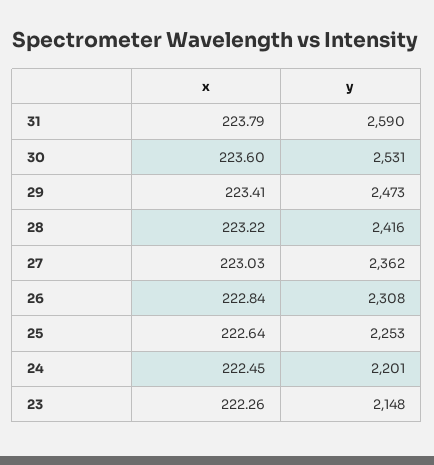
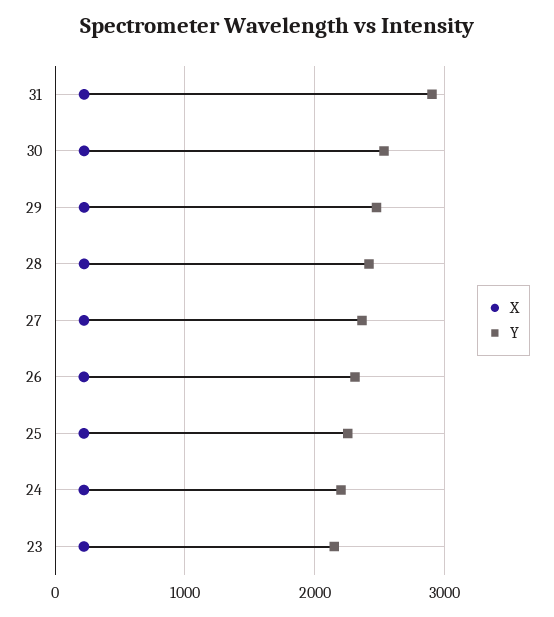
  {
    "x": {
      "31": 223.79,
      "30": 223.6,
      "29": 223.41,
      "28": 223.22,
      "27": 223.03,
      "26": 222.84,
      "25": 222.64,
      "24": 222.45,
      "23": 222.26
    },
    "y": {
-     "31": 2590,
+     "31": 2900,
      "30": 2531,
      "29": 2473,
      "28": 2416,
      "27": 2362,
      "26": 2308,
      "25": 2253,
      "24": 2201,
      "23": 2148
    }
  }

